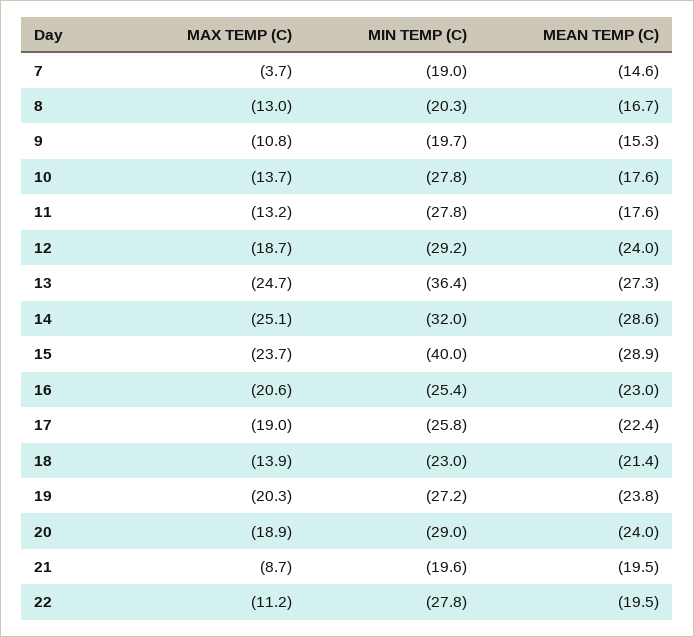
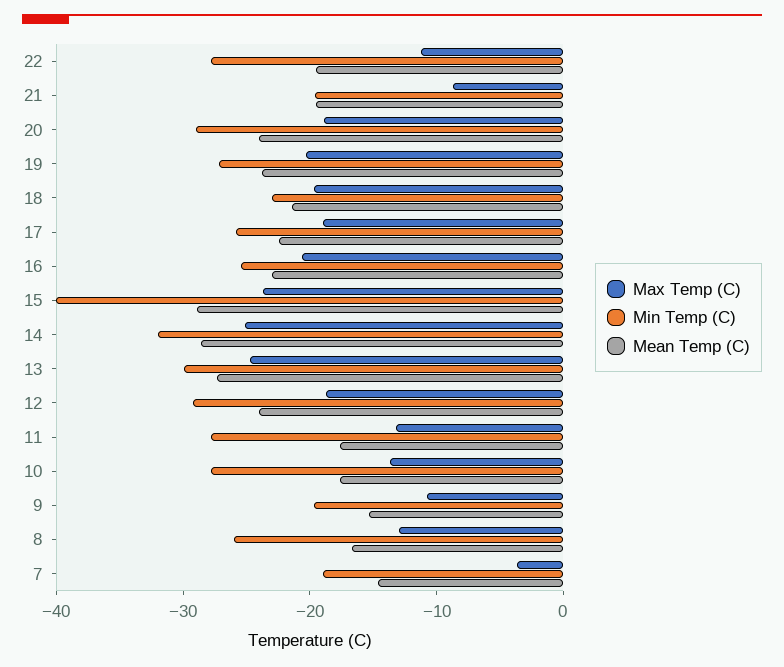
  {
    "MAX TEMP (C)": {
      "7": -3.7,
      "8": -13,
      "9": -10.8,
      "10": -13.7,
      "11": -13.2,
      "12": -18.7,
      "13": -24.7,
      "14": -25.1,
      "15": -23.7,
      "16": -20.6,
      "17": -19,
-     "18": -13.9,
+     "18": -20,
      "19": -20.3,
      "20": -18.9,
      "21": -8.7,
      "22": -11.2
    },
    "MIN TEMP (C)": {
      "7": -19,
-     "8": -20.3,
+     "8": -26,
      "9": -19.7,
      "10": -27.8,
      "11": -27.8,
      "12": -29.2,
-     "13": -36.4,
+     "13": -30,
      "14": -32,
      "15": -40,
      "16": -25.4,
      "17": -25.8,
      "18": -23,
      "19": -27.2,
      "20": -29,
      "21": -19.6,
      "22": -27.8
    },
    "MEAN TEMP (C)": {
      "7": -14.6,
      "8": -16.7,
      "9": -15.3,
      "10": -17.6,
      "11": -17.6,
      "12": -24,
      "13": -27.3,
      "14": -28.6,
      "15": -28.9,
      "16": -23,
      "17": -22.4,
      "18": -21.4,
      "19": -23.8,
      "20": -24,
      "21": -19.5,
      "22": -19.5
    }
  }

